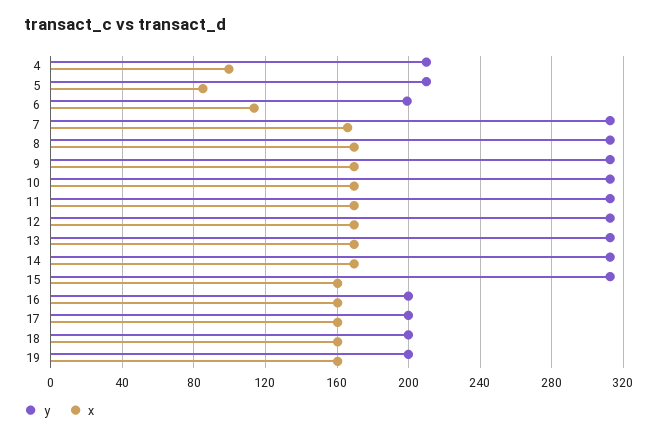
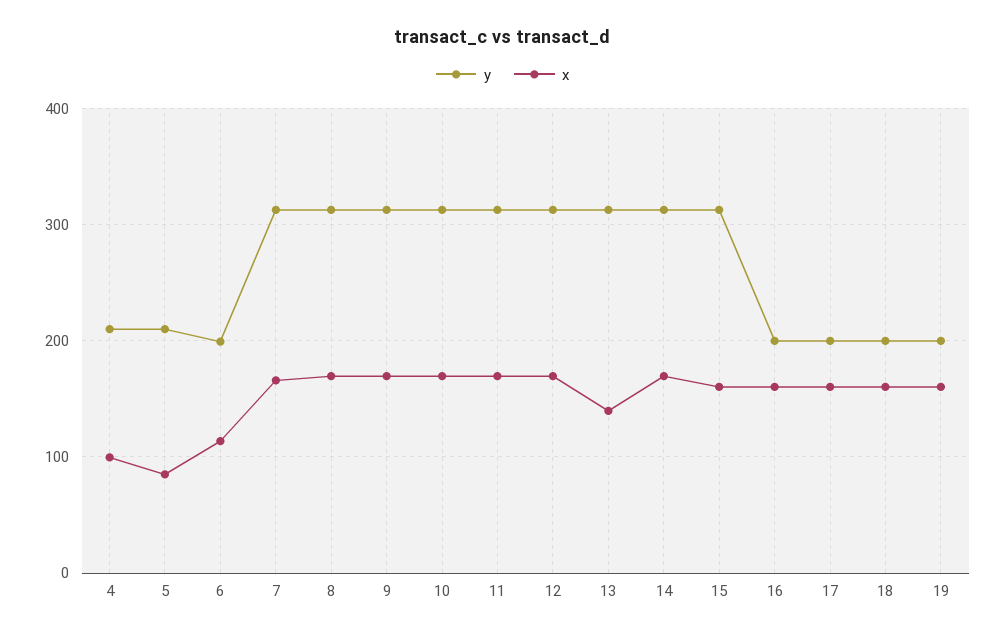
  {
    "y": {
      "4": 210,
      "5": 210,
      "6": 200,
      "7": 315,
      "8": 315,
      "9": 315,
      "10": 315,
      "11": 315,
      "12": 315,
      "13": 315,
      "14": 315,
      "15": 315,
      "16": 200,
      "17": 200,
      "18": 200,
      "19": 200
    },
    "x": {
      "4": 100,
      "5": 85,
      "6": 115,
      "7": 165,
      "8": 170,
      "9": 170,
      "10": 170,
      "11": 170,
      "12": 170,
-     "13": 170,
+     "13": 140,
      "14": 170,
      "15": 160,
      "16": 160,
      "17": 160,
      "18": 160,
      "19": 160
    }
  }

